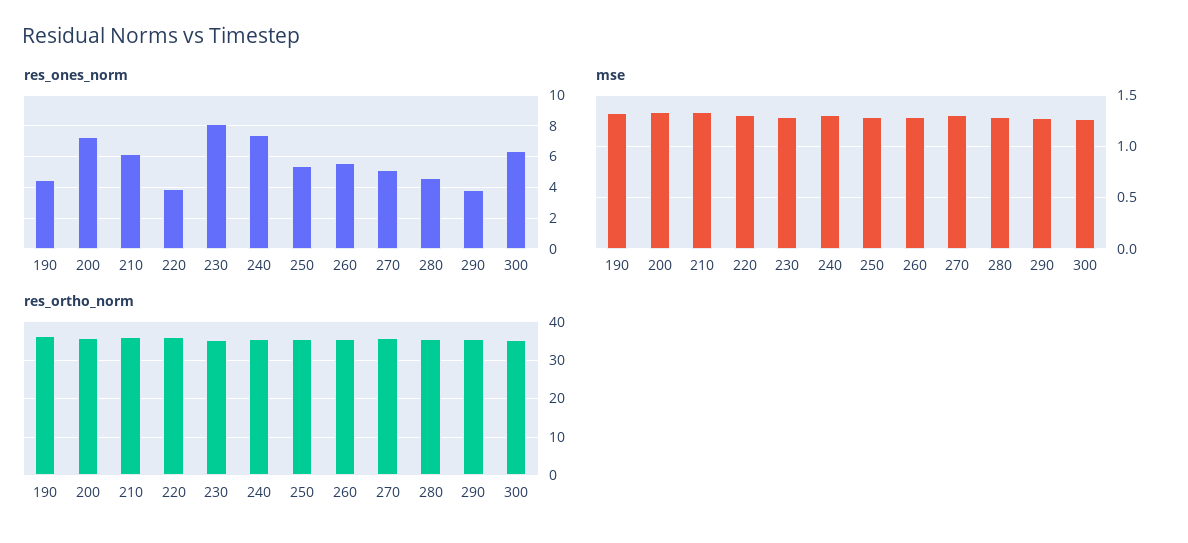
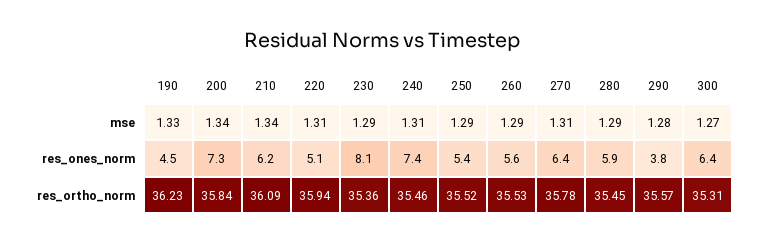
  {
    "res_ones_norm": {
      "190": 4.5,
      "200": 7.3,
      "210": 6.2,
-     "220": 4,
+     "220": 5.1,
      "230": 8.1,
      "240": 7.4,
      "250": 5.4,
      "260": 5.6,
-     "270": 5,
+     "270": 6.4,
-     "280": 4.5,
+     "280": 5.9,
      "290": 3.8,
      "300": 6.4
    },
    "mse": {
      "190": 1.33,
      "200": 1.34,
      "210": 1.34,
      "220": 1.31,
      "230": 1.29,
      "240": 1.31,
      "250": 1.29,
      "260": 1.29,
      "270": 1.31,
      "280": 1.29,
      "290": 1.28,
      "300": 1.27
    },
    "res_ortho_norm": {
      "190": 36.23,
      "200": 35.84,
      "210": 36.09,
      "220": 35.94,
      "230": 35.36,
      "240": 35.46,
      "250": 35.52,
      "260": 35.53,
      "270": 35.78,
      "280": 35.45,
      "290": 35.57,
      "300": 35.31
    }
  }

